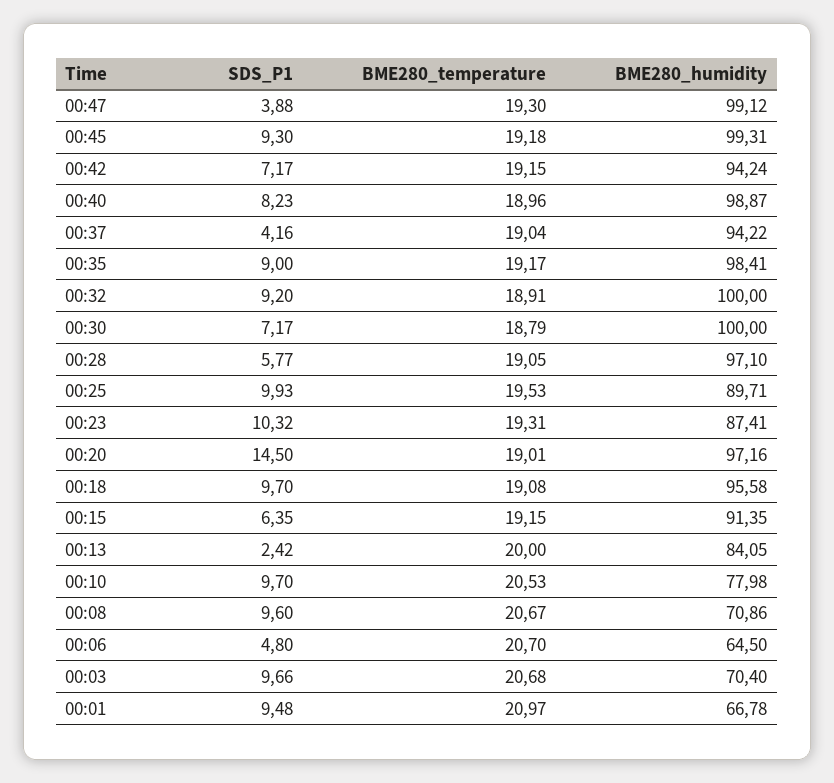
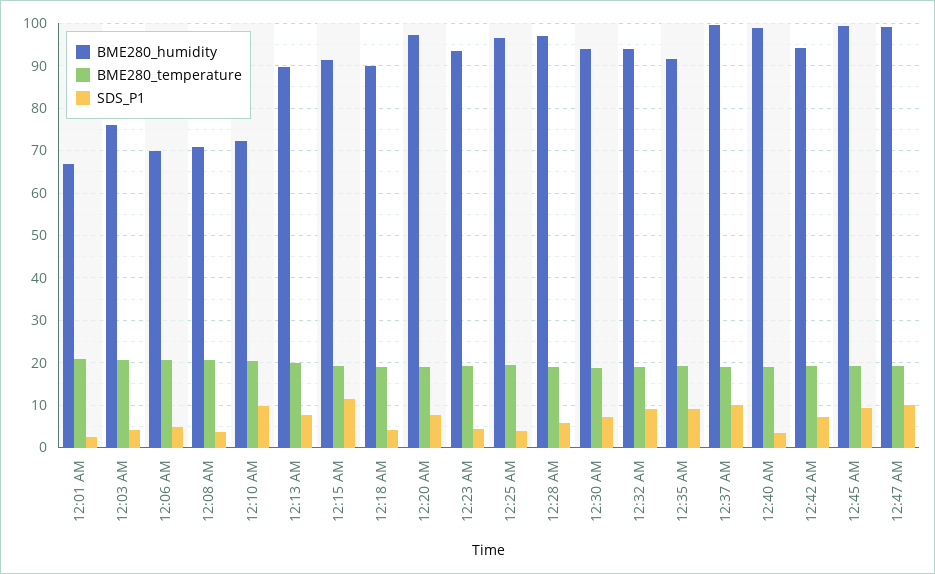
  {
    "SDS_P1": {
-     "00:47": 3.88,
+     "00:47": 10,
      "00:45": 9.3,
      "00:42": 7.17,
-     "00:40": 8.23,
+     "00:40": 4,
-     "00:37": 4.16,
+     "00:37": 10,
      "00:35": 9,
      "00:32": 9.2,
      "00:30": 7.17,
      "00:28": 5.77,
-     "00:25": 9.93,
+     "00:25": 4,
-     "00:23": 10.32,
+     "00:23": 4,
-     "00:20": 14.5,
+     "00:20": 8,
-     "00:18": 9.7,
+     "00:18": 4,
-     "00:15": 6.35,
+     "00:15": 12,
-     "00:13": 2.42,
+     "00:13": 8,
      "00:10": 9.7,
-     "00:08": 9.6,
+     "00:08": 4,
      "00:06": 4.8,
-     "00:03": 9.66,
+     "00:03": 4,
-     "00:01": 9.48
+     "00:01": 2
    },
    "BME280_temperature": {
      "00:47": 19.3,
      "00:45": 19.18,
      "00:42": 19.15,
      "00:40": 18.96,
      "00:37": 19.04,
      "00:35": 19.17,
      "00:32": 18.91,
      "00:30": 18.79,
      "00:28": 19.05,
      "00:25": 19.53,
      "00:23": 19.31,
      "00:20": 19.01,
      "00:18": 19.08,
      "00:15": 19.15,
      "00:13": 20,
      "00:10": 20.53,
      "00:08": 20.67,
      "00:06": 20.7,
      "00:03": 20.68,
      "00:01": 20.97
    },
    "BME280_humidity": {
      "00:47": 99.12,
      "00:45": 99.31,
      "00:42": 94.24,
      "00:40": 98.87,
-     "00:37": 94.22,
+     "00:37": 100,
-     "00:35": 98.41,
+     "00:35": 92,
-     "00:32": 100,
+     "00:32": 94,
-     "00:30": 100,
+     "00:30": 94,
      "00:28": 97.1,
-     "00:25": 89.71,
+     "00:25": 96,
-     "00:23": 87.41,
+     "00:23": 94,
      "00:20": 97.16,
-     "00:18": 95.58,
+     "00:18": 90,
      "00:15": 91.35,
-     "00:13": 84.05,
+     "00:13": 90,
-     "00:10": 77.98,
+     "00:10": 72,
      "00:08": 70.86,
-     "00:06": 64.5,
+     "00:06": 70,
-     "00:03": 70.4,
+     "00:03": 76,
      "00:01": 66.78
    }
  }

